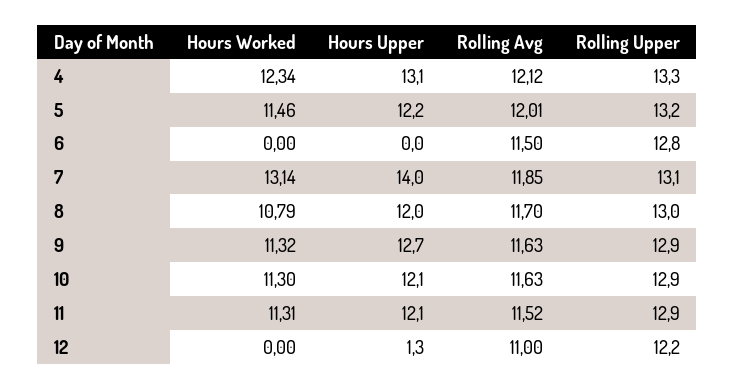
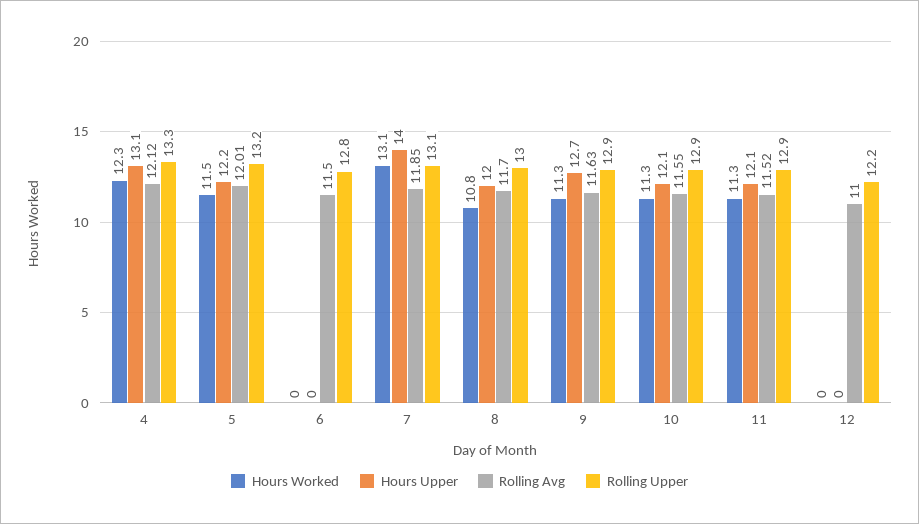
  {
    "Hours Worked": {
      "4": 12.34,
      "5": 11.46,
      "6": 0,
      "7": 13.14,
      "8": 10.79,
      "9": 11.32,
      "10": 11.3,
      "11": 11.31,
      "12": 0
    },
    "Hours Upper": {
      "4": 13.1,
      "5": 12.2,
      "6": 0,
      "7": 14,
      "8": 12,
      "9": 12.7,
      "10": 12.1,
      "11": 12.1,
-     "12": 1.3
+     "12": 0
    },
    "Rolling Avg": {
      "4": 12.12,
      "5": 12.01,
      "6": 11.5,
      "7": 11.85,
      "8": 11.7,
      "9": 11.63,
-     "10": 11.63,
+     "10": 11.55,
      "11": 11.52,
      "12": 11
    },
    "Rolling Upper": {
      "4": 13.3,
      "5": 13.2,
      "6": 12.8,
      "7": 13.1,
      "8": 13,
      "9": 12.9,
      "10": 12.9,
      "11": 12.9,
      "12": 12.2
    }
  }

